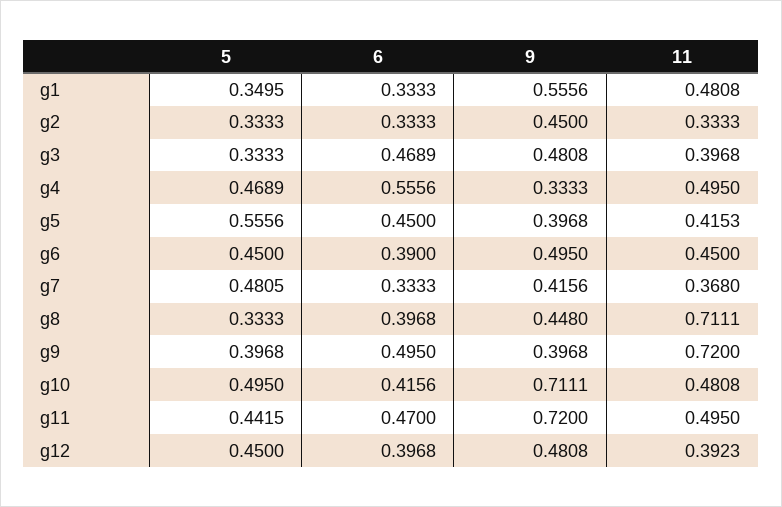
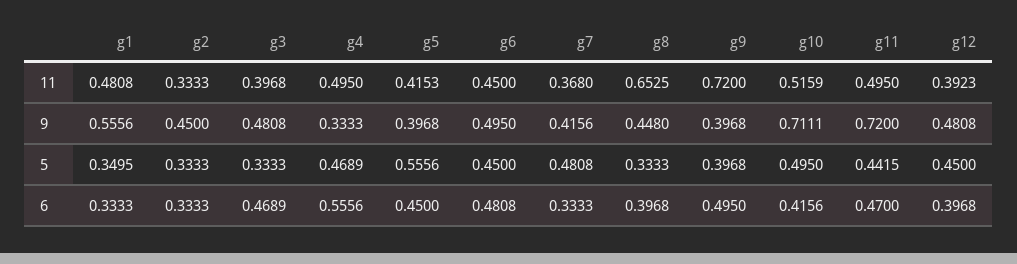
  {
    "5": {
      "g1": 0.3495,
      "g2": 0.3333,
      "g3": 0.3333,
      "g4": 0.4689,
      "g5": 0.5556,
      "g6": 0.45,
-     "g7": 0.4805,
+     "g7": 0.4808,
      "g8": 0.3333,
      "g9": 0.3968,
      "g10": 0.495,
      "g11": 0.4415,
      "g12": 0.45
    },
    "6": {
      "g1": 0.3333,
      "g2": 0.3333,
      "g3": 0.4689,
      "g4": 0.5556,
      "g5": 0.45,
-     "g6": 0.39,
+     "g6": 0.4808,
      "g7": 0.3333,
      "g8": 0.3968,
      "g9": 0.495,
      "g10": 0.4156,
      "g11": 0.47,
      "g12": 0.3968
    },
    "9": {
      "g1": 0.5556,
      "g2": 0.45,
      "g3": 0.4808,
      "g4": 0.3333,
      "g5": 0.3968,
      "g6": 0.495,
      "g7": 0.4156,
      "g8": 0.448,
      "g9": 0.3968,
      "g10": 0.7111,
      "g11": 0.72,
      "g12": 0.4808
    },
    "11": {
      "g1": 0.4808,
      "g2": 0.3333,
      "g3": 0.3968,
      "g4": 0.495,
      "g5": 0.4153,
      "g6": 0.45,
      "g7": 0.368,
-     "g8": 0.7111,
+     "g8": 0.6525,
      "g9": 0.72,
-     "g10": 0.4808,
+     "g10": 0.5159,
      "g11": 0.495,
      "g12": 0.3923
    }
  }

